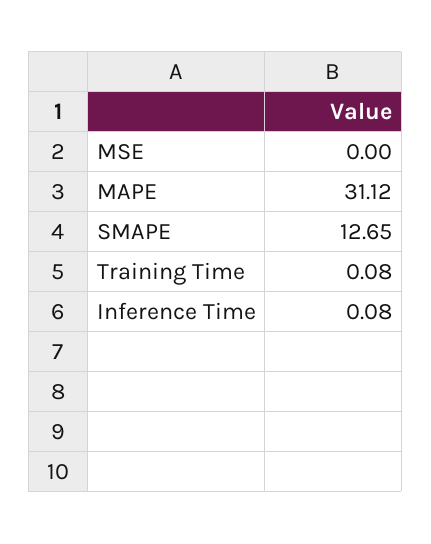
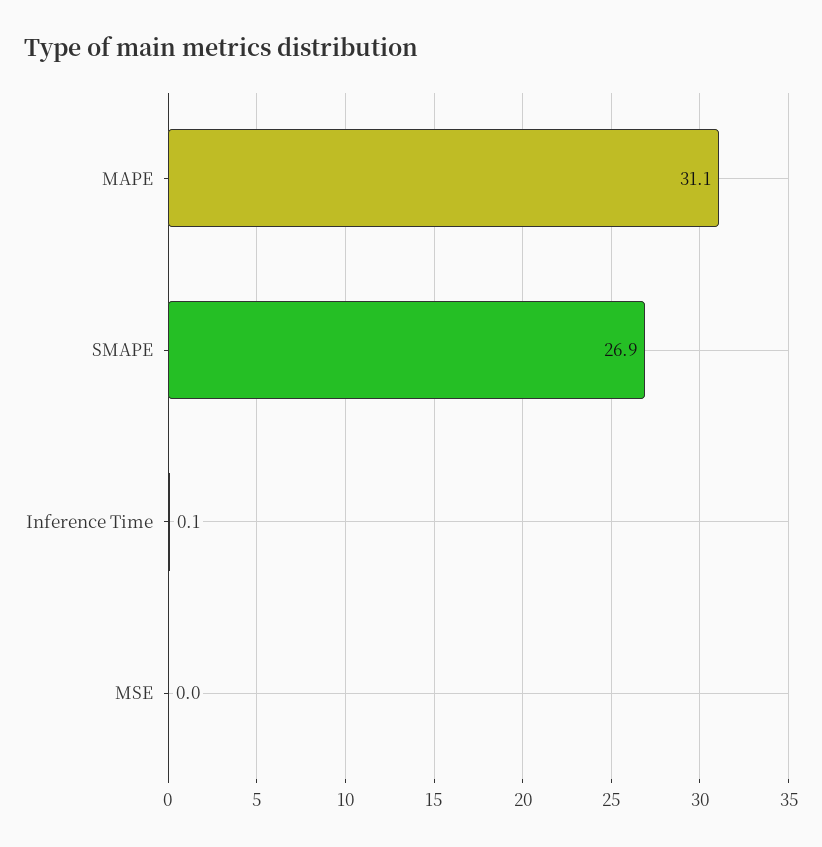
  {
    "MSE": 0,
    "MAPE": 31.12,
-   "SMAPE": 12.65,
+   "SMAPE": 26.9,
-   "Training Time": 0.08,
    "Inference Time": 0.08
  }

